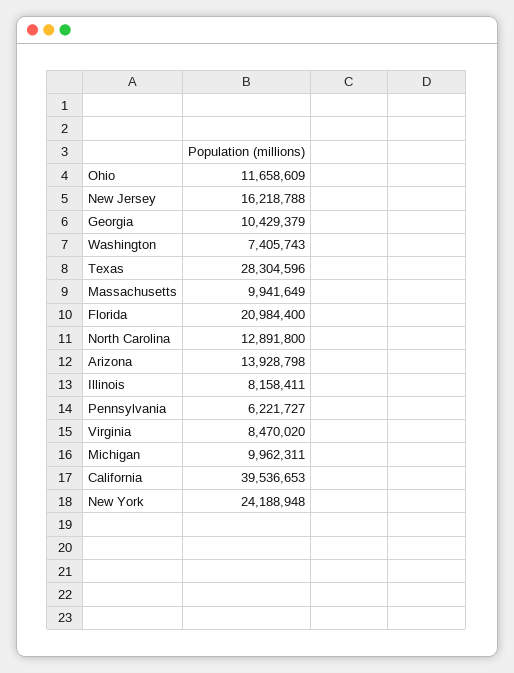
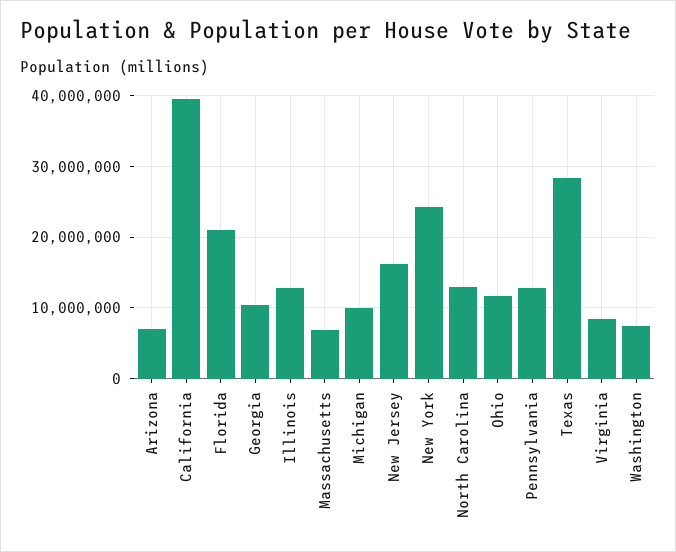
  {
    "Ohio": 11658609,
    "New Jersey": 16218788,
    "Georgia": 10429379,
    "Washington": 7405743,
    "Texas": 28304596,
-   "Massachusetts": 9941649,
+   "Massachusetts": 7000000,
    "Florida": 20984400,
    "North Carolina": 12891800,
-   "Arizona": 13928798,
+   "Arizona": 7000000,
-   "Illinois": 8158411,
+   "Illinois": 13000000,
-   "Pennsylvania": 6221727,
+   "Pennsylvania": 13000000,
    "Virginia": 8470020,
    "Michigan": 9962311,
    "California": 39536653,
    "New York": 24188948
  }

